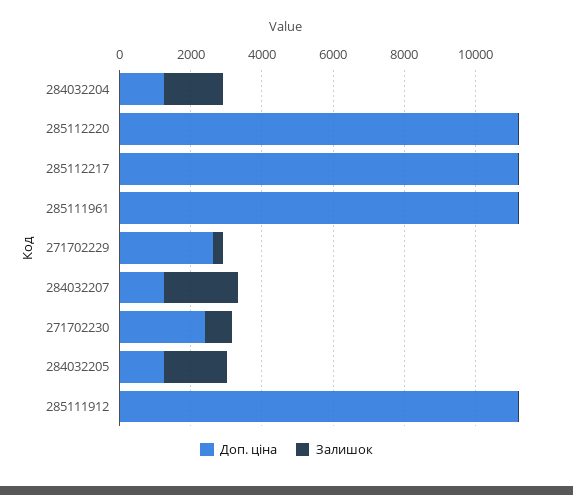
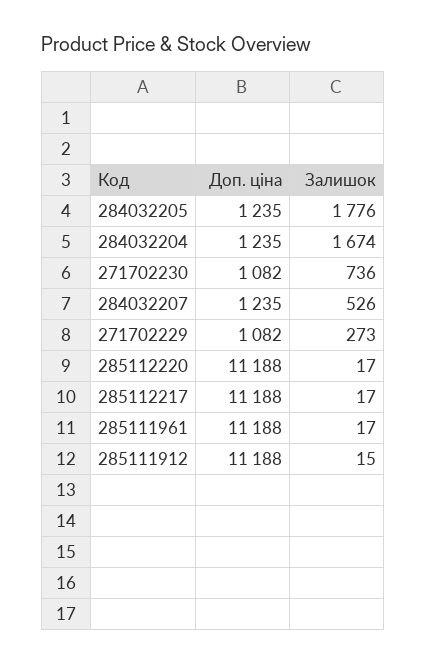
  {
    "Доп. ціна": {
      "284032204": 1235,
      "285112220": 11188,
      "285112217": 11188,
      "285111961": 11188,
-     "271702229": 2500,
+     "271702229": 1082,
      "284032207": 1235,
-     "271702230": 2500,
+     "271702230": 1082,
      "284032205": 1235,
      "285111912": 11188
    },
    "Залишок": {
      "284032204": 1674,
      "285112220": 17,
      "285112217": 17,
      "285111961": 17,
      "271702229": 273,
-     "284032207": 2000,
+     "284032207": 526,
      "271702230": 736,
      "284032205": 1776,
      "285111912": 15
    }
  }

